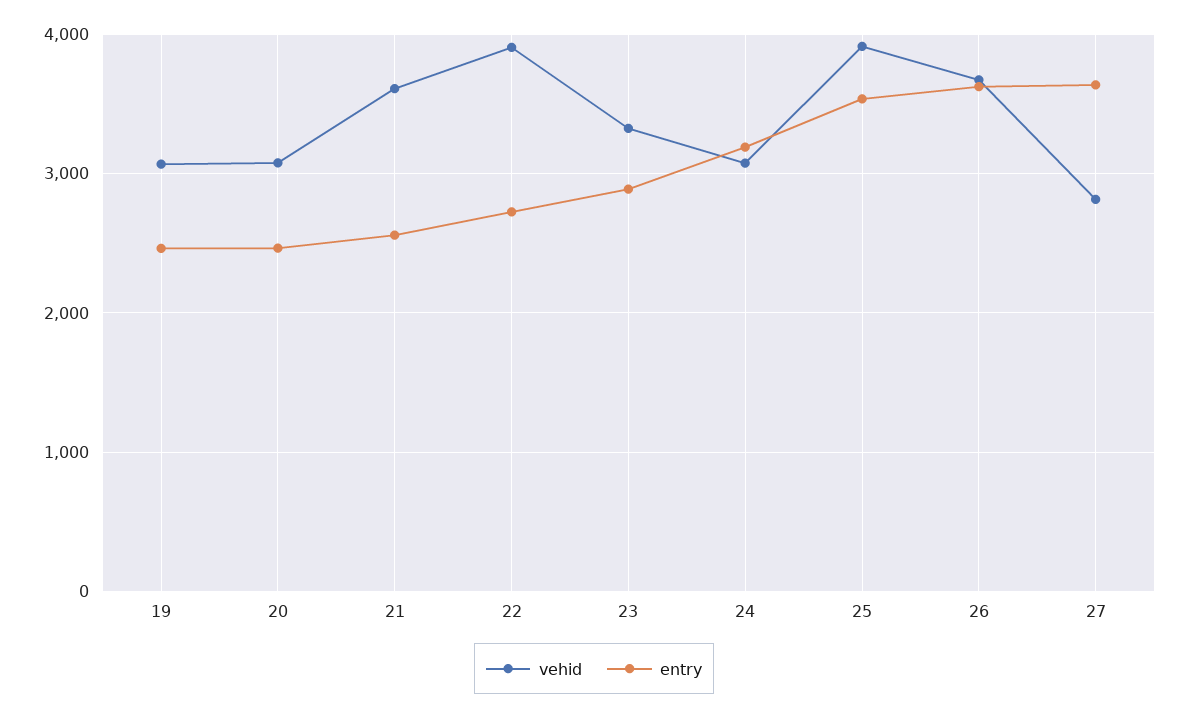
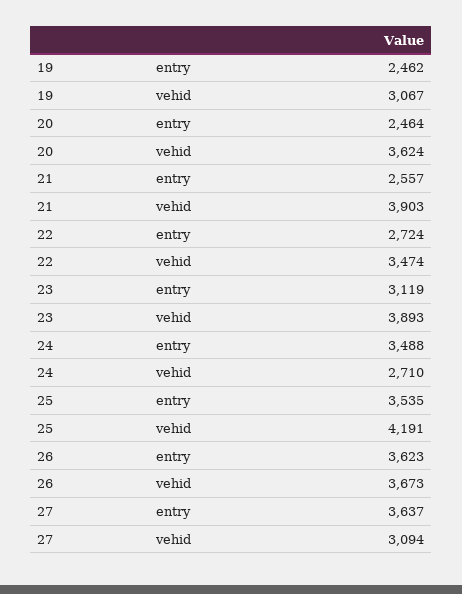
  {
    "vehid": {
      "19": 3067,
-     "20": 3100,
+     "20": 3624,
-     "21": 3600,
+     "21": 3903,
-     "22": 3900,
+     "22": 3474,
-     "23": 3300,
+     "23": 3893,
-     "24": 3100,
+     "24": 2710,
-     "25": 3900,
+     "25": 4191,
      "26": 3673,
-     "27": 2800
+     "27": 3094
    },
    "entry": {
      "19": 2462,
      "20": 2464,
      "21": 2557,
      "22": 2724,
-     "23": 2900,
+     "23": 3119,
-     "24": 3200,
+     "24": 3488,
      "25": 3535,
      "26": 3623,
      "27": 3637
    }
  }

